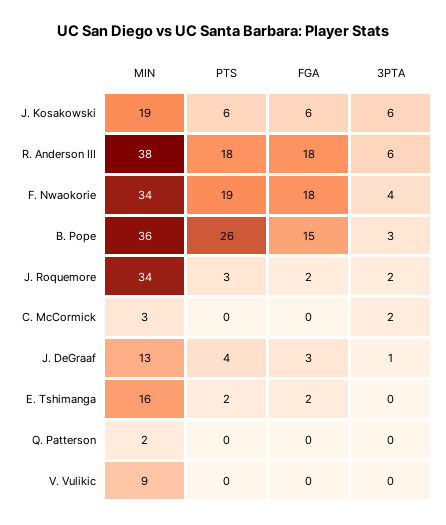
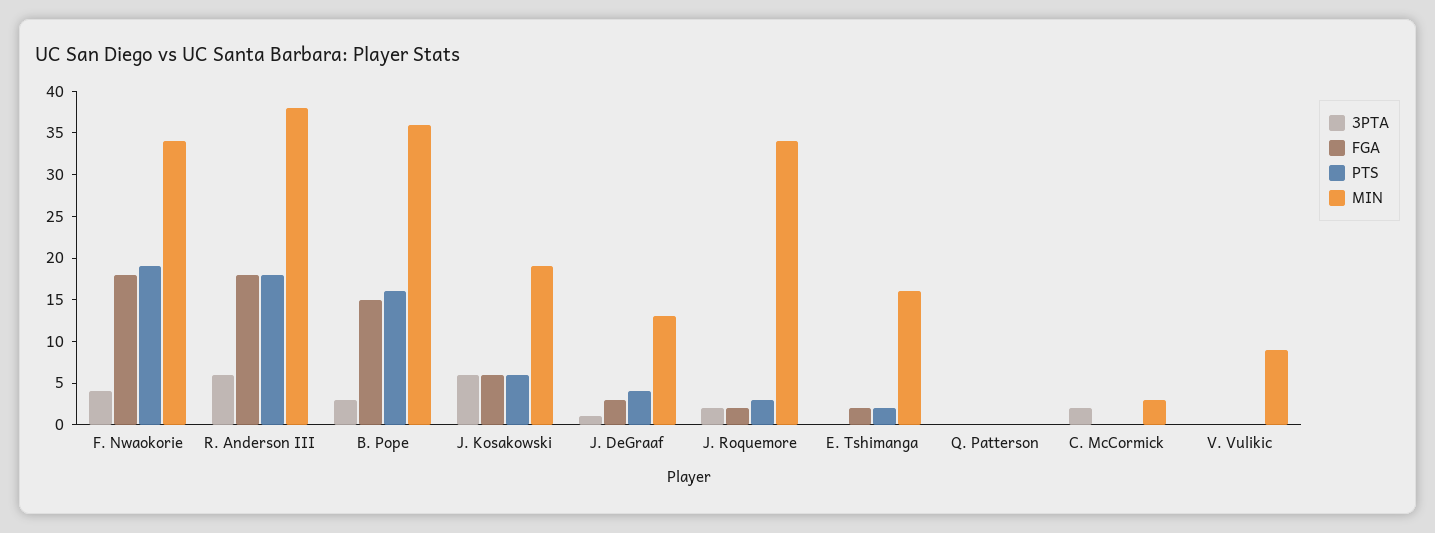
  {
    "MIN": {
      "J. Kosakowski": 19,
      "R. Anderson III": 38,
      "F. Nwaokorie": 34,
      "B. Pope": 36,
      "J. Roquemore": 34,
      "C. McCormick": 3,
      "J. DeGraaf": 13,
      "E. Tshimanga": 16,
-     "Q. Patterson": 2,
+     "Q. Patterson": 0,
      "V. Vulikic": 9
    },
    "PTS": {
      "J. Kosakowski": 6,
      "R. Anderson III": 18,
      "F. Nwaokorie": 19,
-     "B. Pope": 26,
+     "B. Pope": 16,
      "J. Roquemore": 3,
      "C. McCormick": 0,
      "J. DeGraaf": 4,
      "E. Tshimanga": 2,
      "Q. Patterson": 0,
      "V. Vulikic": 0
    },
    "FGA": {
      "J. Kosakowski": 6,
      "R. Anderson III": 18,
      "F. Nwaokorie": 18,
      "B. Pope": 15,
      "J. Roquemore": 2,
      "C. McCormick": 0,
      "J. DeGraaf": 3,
      "E. Tshimanga": 2,
      "Q. Patterson": 0,
      "V. Vulikic": 0
    },
    "3PTA": {
      "J. Kosakowski": 6,
      "R. Anderson III": 6,
      "F. Nwaokorie": 4,
      "B. Pope": 3,
      "J. Roquemore": 2,
      "C. McCormick": 2,
      "J. DeGraaf": 1,
      "E. Tshimanga": 0,
      "Q. Patterson": 0,
      "V. Vulikic": 0
    }
  }

